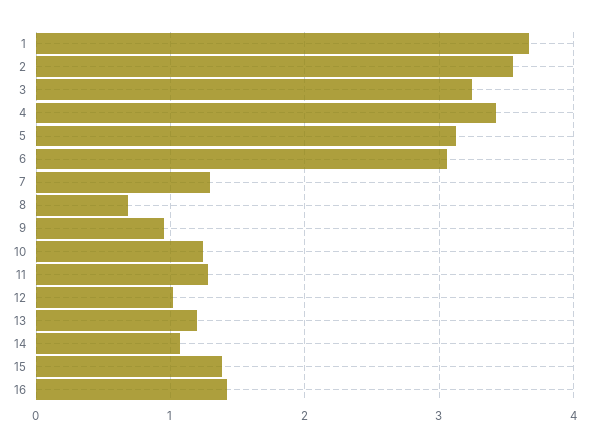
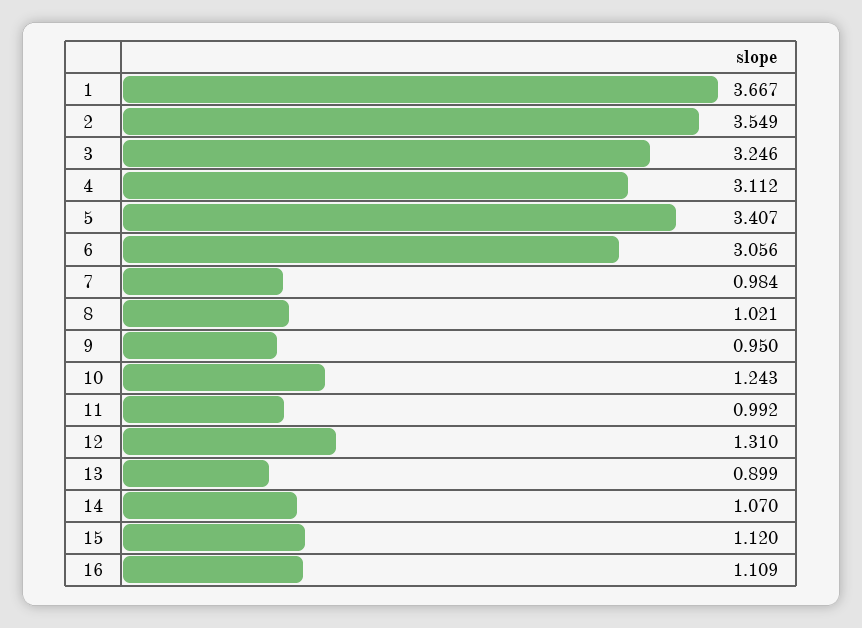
  {
    "1": 3.667,
    "2": 3.549,
    "3": 3.246,
-   "4": 3.4,
+   "4": 3.112,
-   "5": 3.1,
+   "5": 3.407,
    "6": 3.056,
-   "7": 1.3,
+   "7": 0.984,
-   "8": 0.7,
+   "8": 1.021,
    "9": 0.95,
    "10": 1.243,
-   "11": 1.3,
+   "11": 0.992,
-   "12": 1,
+   "12": 1.31,
-   "13": 1.2,
+   "13": 0.899,
    "14": 1.07,
-   "15": 1.4,
+   "15": 1.12,
-   "16": 1.4
+   "16": 1.109
  }

